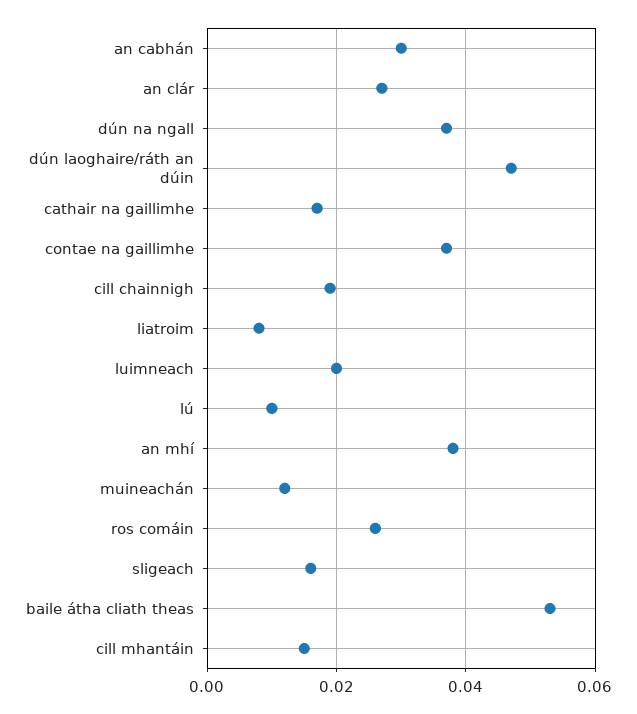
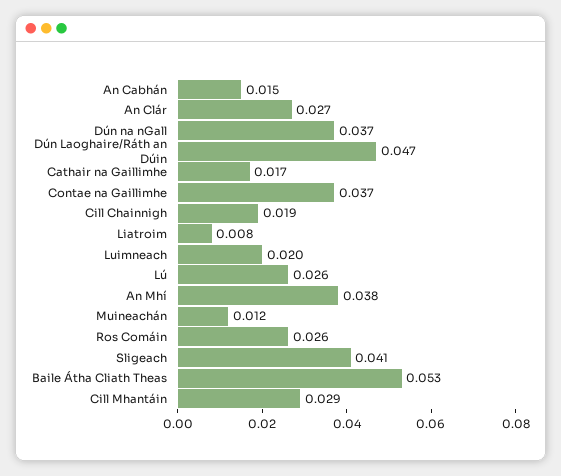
  {
-   "an cabhán": 0.03,
+   "an cabhán": 0.015,
    "an clár": 0.027,
    "dún na ngall": 0.037,
    "dún laoghaire/ráth an dúin": 0.047,
    "cathair na gaillimhe": 0.017,
    "contae na gaillimhe": 0.037,
    "cill chainnigh": 0.019,
    "liatroim": 0.008,
    "luimneach": 0.02,
-   "lú": 0.01,
+   "lú": 0.026,
    "an mhí": 0.038,
    "muineachán": 0.012,
    "ros comáin": 0.026,
-   "sligeach": 0.015,
+   "sligeach": 0.041,
    "baile átha cliath theas": 0.053,
-   "cill mhantáin": 0.015
+   "cill mhantáin": 0.029
  }

